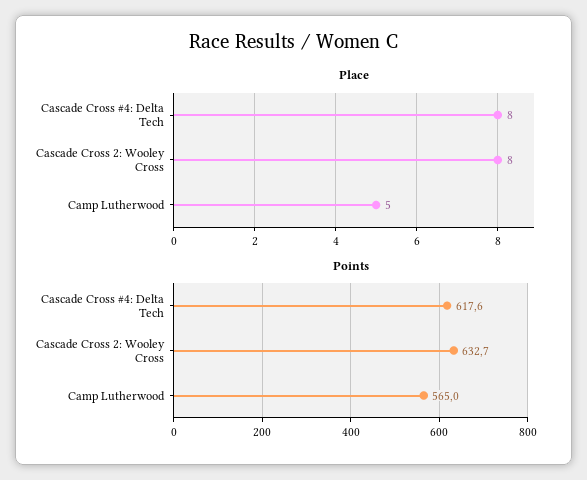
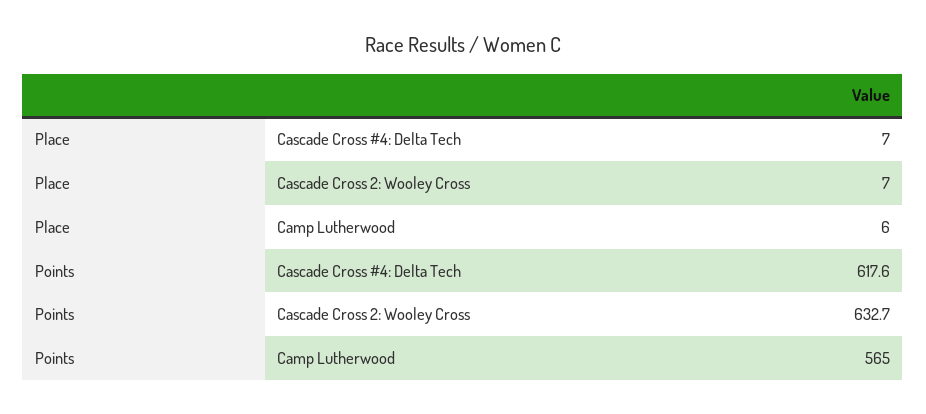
  {
    "Place": {
-     "Cascade Cross #4: Delta Tech": 8,
+     "Cascade Cross #4: Delta Tech": 7,
-     "Cascade Cross 2: Wooley Cross": 8,
+     "Cascade Cross 2: Wooley Cross": 7,
-     "Camp Lutherwood": 5
+     "Camp Lutherwood": 6
    },
    "Points": {
      "Cascade Cross #4: Delta Tech": 617.6,
      "Cascade Cross 2: Wooley Cross": 632.7,
      "Camp Lutherwood": 565
    }
  }

